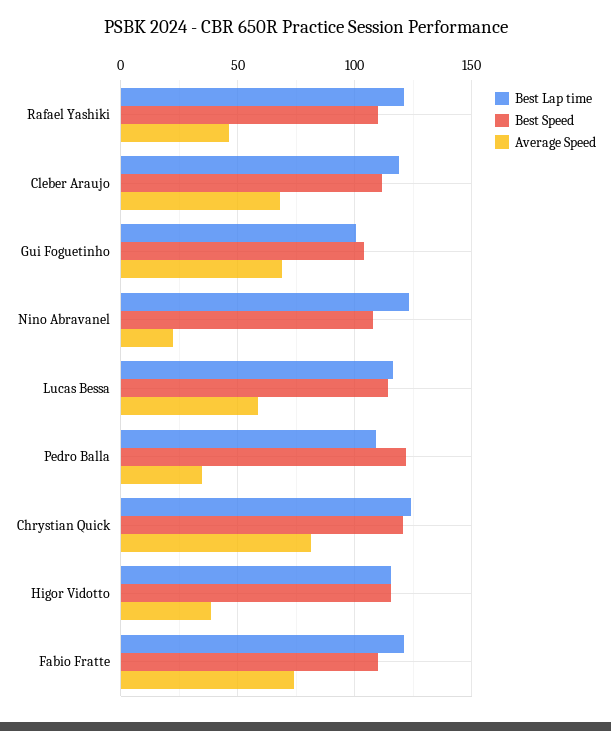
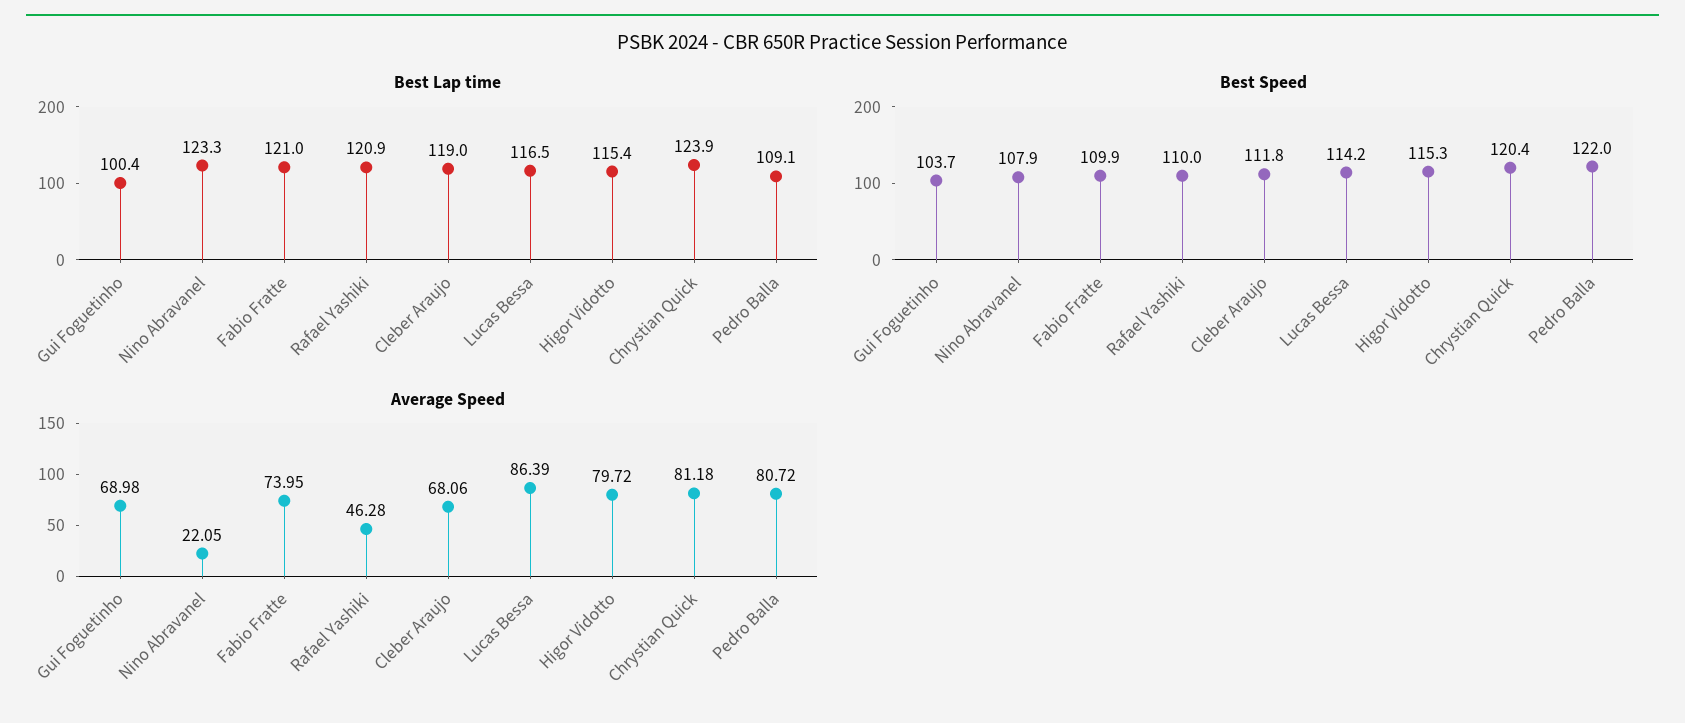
  {
    "Best Lap time": {
      "Rafael Yashiki": 120.9,
      "Cleber Araujo": 119,
      "Gui Foguetinho": 100.4,
      "Nino Abravanel": 123.3,
      "Lucas Bessa": 116.5,
      "Pedro Balla": 109.1,
      "Chrystian Quick": 123.9,
      "Higor Vidotto": 115.4,
      "Fabio Fratte": 121
    },
    "Best Speed": {
      "Rafael Yashiki": 110,
      "Cleber Araujo": 111.8,
      "Gui Foguetinho": 103.7,
      "Nino Abravanel": 107.9,
      "Lucas Bessa": 114.2,
      "Pedro Balla": 122,
      "Chrystian Quick": 120.4,
      "Higor Vidotto": 115.3,
      "Fabio Fratte": 109.9
    },
    "Average Speed": {
      "Rafael Yashiki": 46.28,
      "Cleber Araujo": 68.06,
      "Gui Foguetinho": 68.98,
      "Nino Abravanel": 22.05,
-     "Lucas Bessa": 60,
+     "Lucas Bessa": 86.39,
-     "Pedro Balla": 35,
+     "Pedro Balla": 80.72,
      "Chrystian Quick": 81.18,
-     "Higor Vidotto": 40,
+     "Higor Vidotto": 79.72,
      "Fabio Fratte": 73.95
    }
  }

